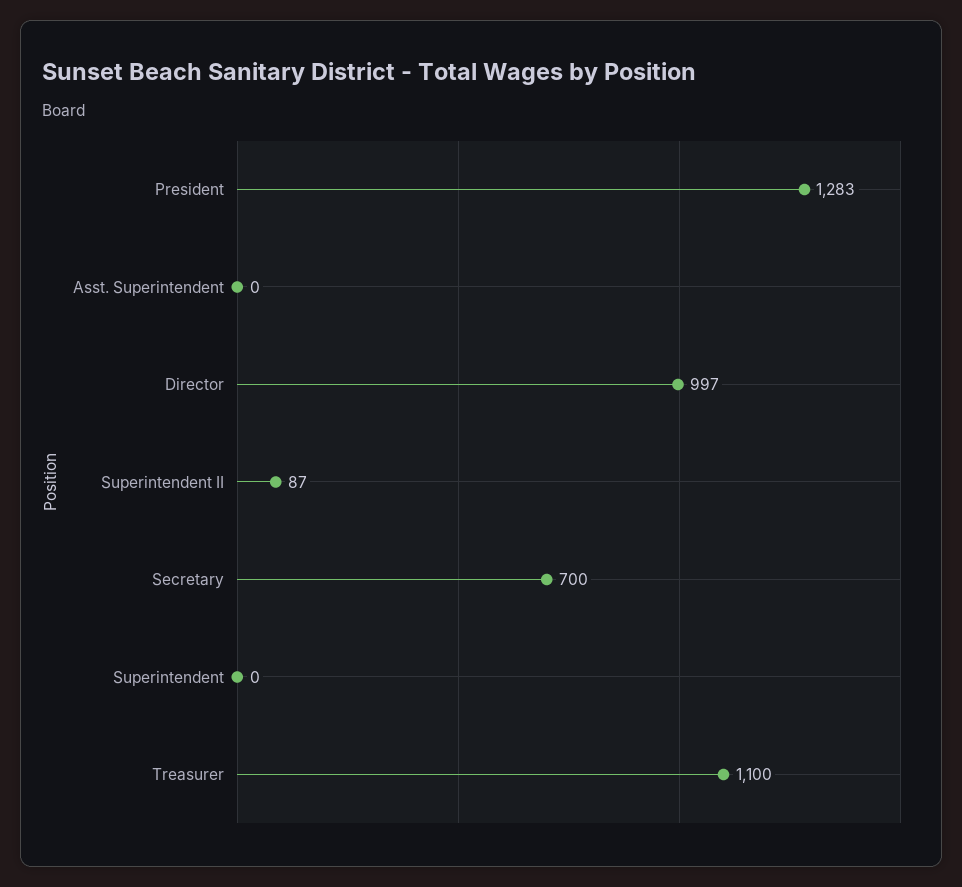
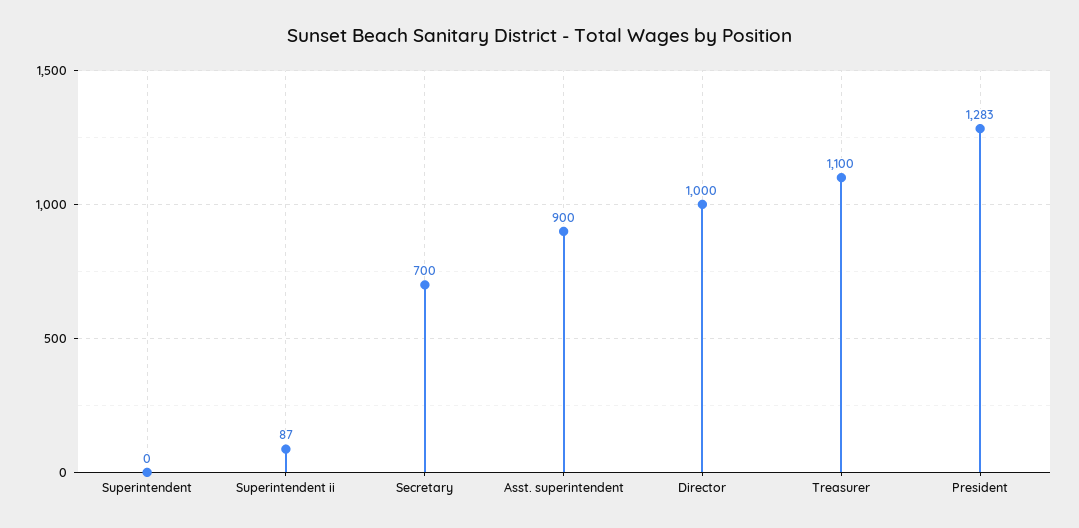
  {
    "President": 1283,
-   "Asst. Superintendent": 0,
+   "Asst. Superintendent": 900,
-   "Director": 997,
+   "Director": 1000,
    "Superintendent II": 87,
    "Secretary": 700,
    "Superintendent": 0,
    "Treasurer": 1100
  }

